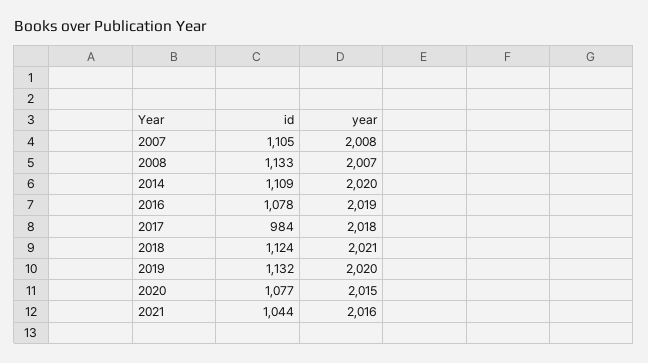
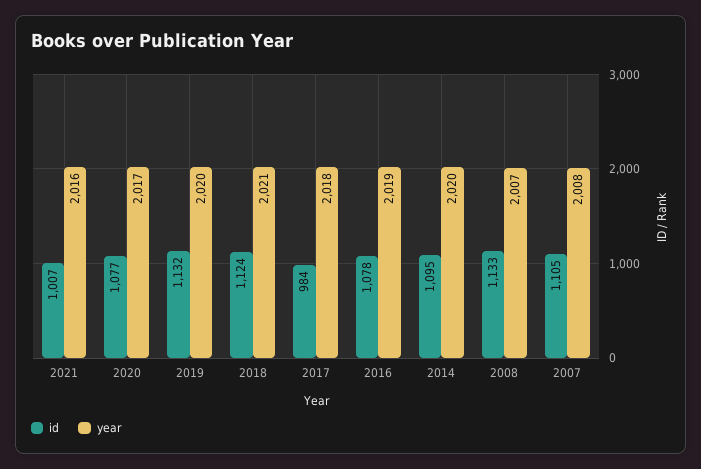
  {
    "id": {
      "2007": 1105,
      "2008": 1133,
-     "2014": 1109,
+     "2014": 1095,
      "2016": 1078,
      "2017": 984,
      "2018": 1124,
      "2019": 1132,
      "2020": 1077,
-     "2021": 1044
+     "2021": 1007
    },
    "year": {
      "2007": 2008,
      "2008": 2007,
      "2014": 2020,
      "2016": 2019,
      "2017": 2018,
      "2018": 2021,
      "2019": 2020,
-     "2020": 2015,
+     "2020": 2017,
      "2021": 2016
    }
  }

